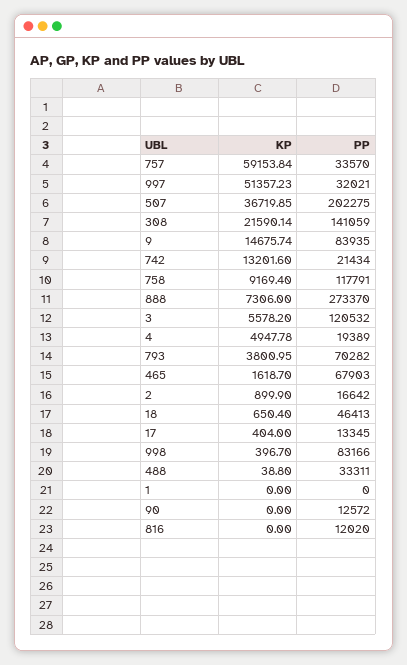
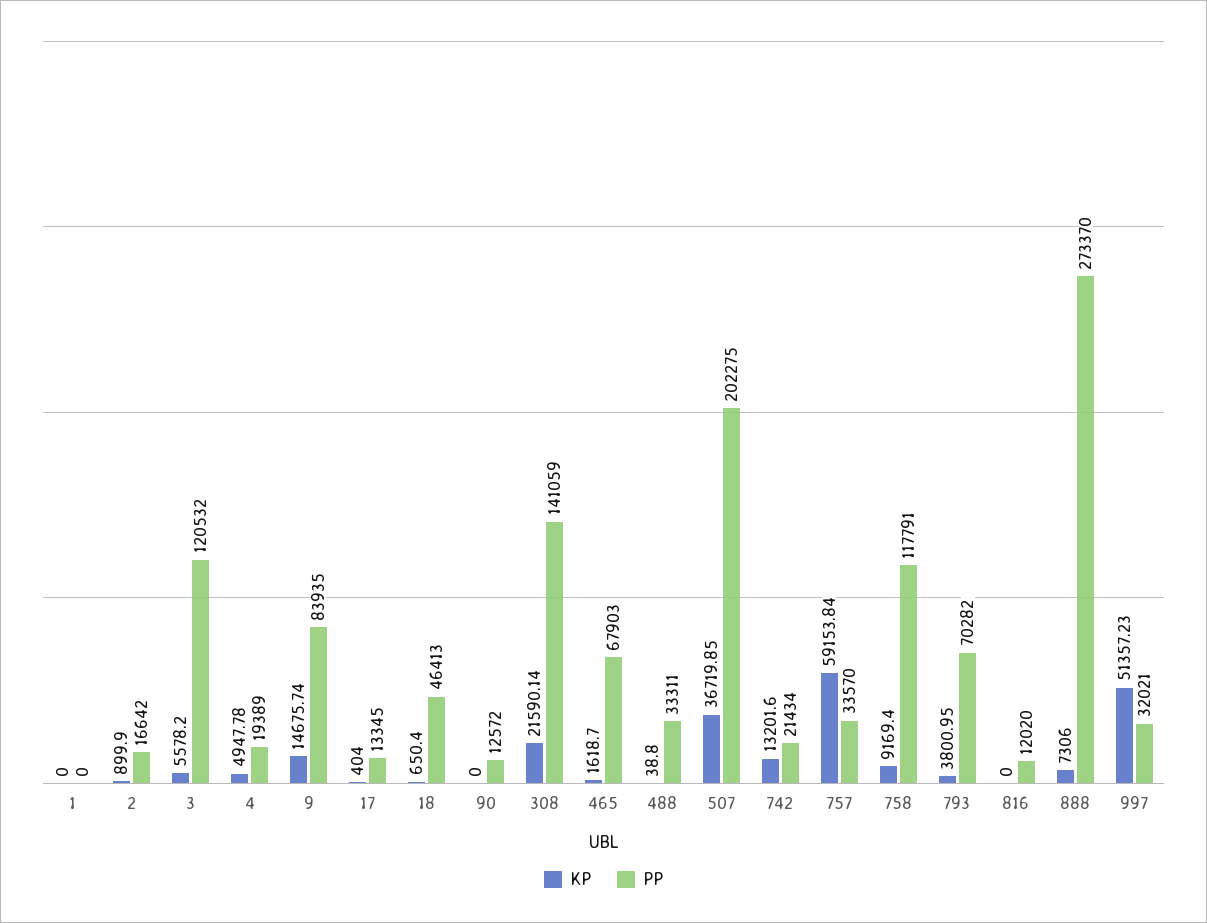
  {
    "KP": {
      "757": 59153.84,
      "997": 51357.23,
      "507": 36719.85,
      "308": 21590.14,
      "9": 14675.74,
      "742": 13201.6,
      "758": 9169.4,
      "888": 7306,
      "3": 5578.2,
      "4": 4947.78,
      "793": 3800.95,
      "465": 1618.7,
      "2": 899.9,
      "18": 650.4,
      "17": 404,
-     "998": 396.7,
      "488": 38.8,
      "1": 0,
      "90": 0,
      "816": 0
    },
    "PP": {
      "757": 33570,
      "997": 32021,
      "507": 202275,
      "308": 141059,
      "9": 83935,
      "742": 21434,
      "758": 117791,
      "888": 273370,
      "3": 120532,
      "4": 19389,
      "793": 70282,
      "465": 67903,
      "2": 16642,
      "18": 46413,
      "17": 13345,
-     "998": 83166,
      "488": 33311,
      "1": 0,
      "90": 12572,
      "816": 12020
    }
  }

